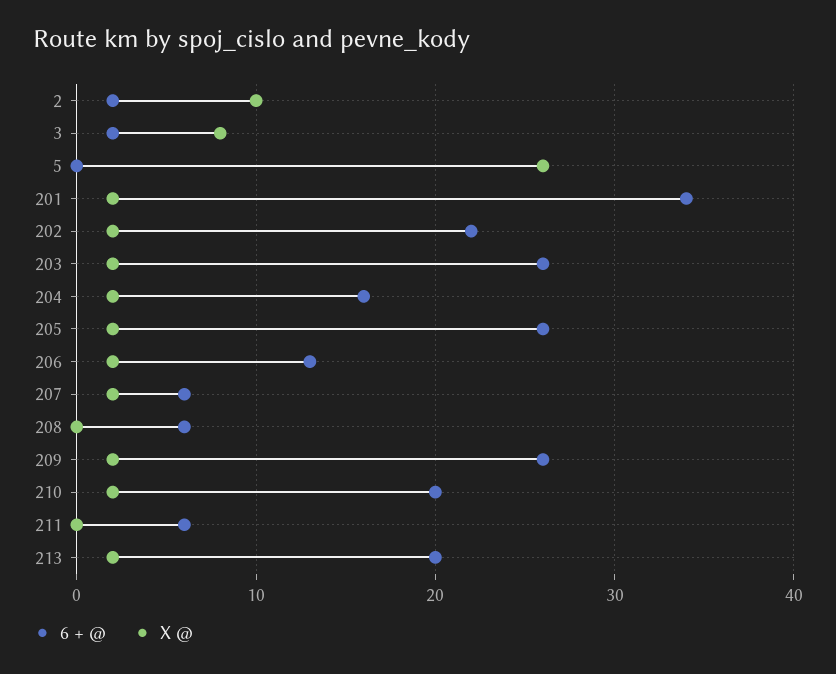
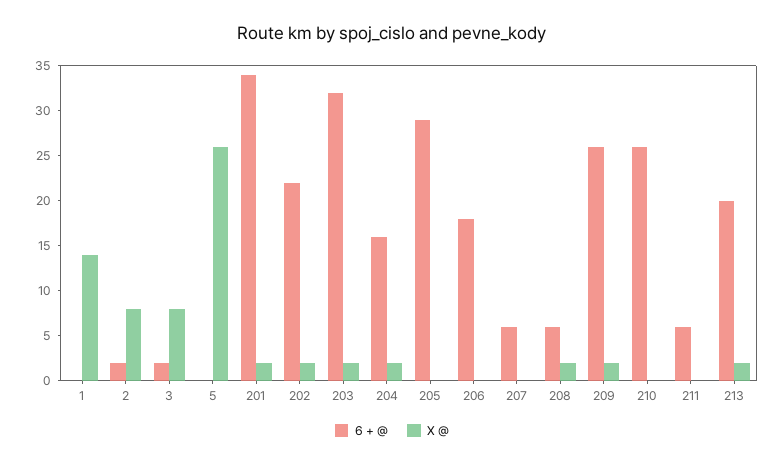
  {
    "6 + @": {
      "2": 2,
      "3": 2,
      "5": 0,
      "201": 34,
      "202": 22,
-     "203": 26,
+     "203": 32,
      "204": 16,
-     "205": 26,
+     "205": 29,
-     "206": 13,
+     "206": 18,
      "207": 6,
      "208": 6,
      "209": 26,
-     "210": 20,
+     "210": 26,
      "211": 6,
-     "213": 20
+     "213": 20,
+     "1": 0
    },
    "X @": {
-     "2": 10,
+     "2": 8,
      "3": 8,
      "5": 26,
      "201": 2,
      "202": 2,
      "203": 2,
      "204": 2,
-     "205": 2,
+     "205": 0,
-     "206": 2,
+     "206": 0,
-     "207": 2,
+     "207": 0,
-     "208": 0,
+     "208": 2,
      "209": 2,
-     "210": 2,
+     "210": 0,
      "211": 0,
-     "213": 2
+     "213": 2,
+     "1": 14
    }
  }

